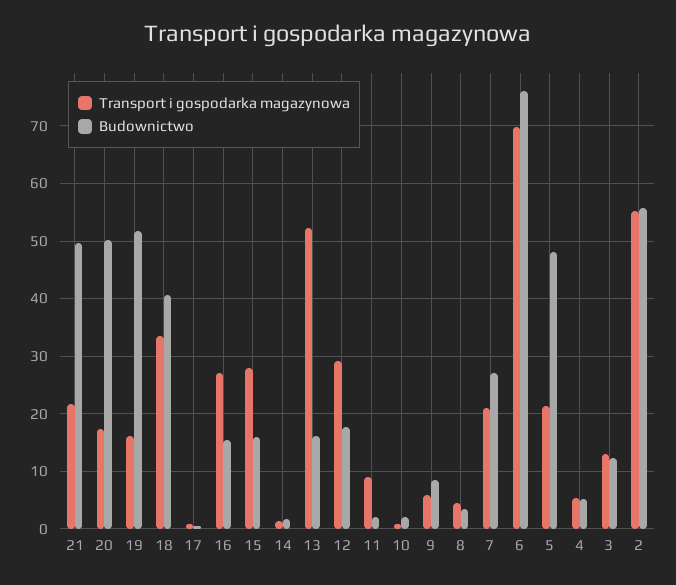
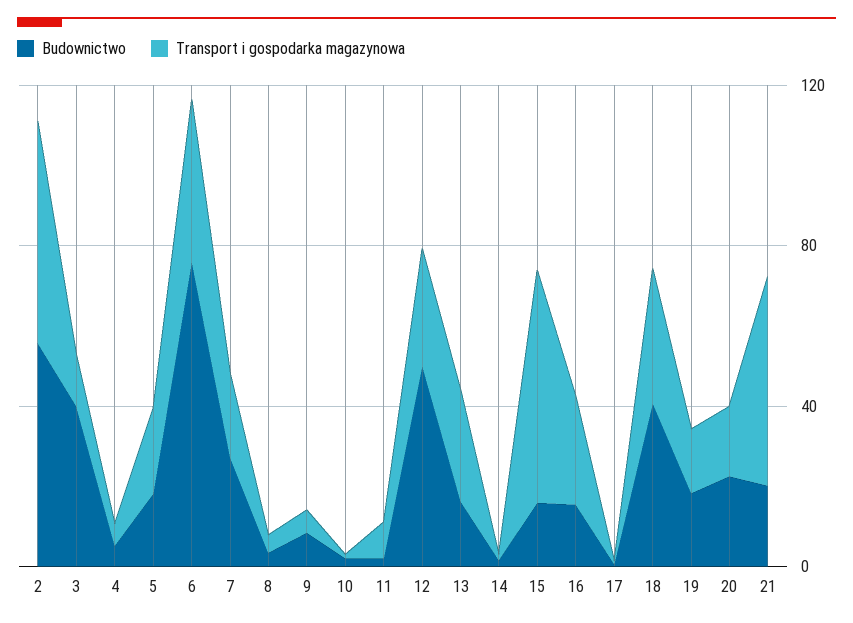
  {
    "Transport i gospodarka magazynowa": {
-     "21": 22,
+     "21": 50,
      "20": 18,
      "19": 16,
      "18": 34,
      "17": 0,
      "16": 28,
-     "15": 28,
+     "15": 60,
      "14": 2,
-     "13": 52,
+     "13": 30,
      "12": 30,
      "11": 10,
      "10": 0,
      "9": 6,
      "8": 4,
      "7": 22,
-     "6": 70,
+     "6": 40,
      "5": 22,
      "4": 6,
      "3": 12,
      "2": 56
    },
    "Budownictwo": {
-     "21": 50,
+     "21": 20,
-     "20": 50,
+     "20": 20,
-     "19": 52,
+     "19": 20,
      "18": 40,
      "17": 0,
      "16": 16,
      "15": 16,
      "14": 2,
      "13": 16,
-     "12": 18,
+     "12": 50,
      "11": 2,
      "10": 2,
      "9": 8,
      "8": 4,
      "7": 28,
      "6": 76,
-     "5": 48,
+     "5": 20,
      "4": 6,
-     "3": 12,
+     "3": 40,
      "2": 56
    }
  }

